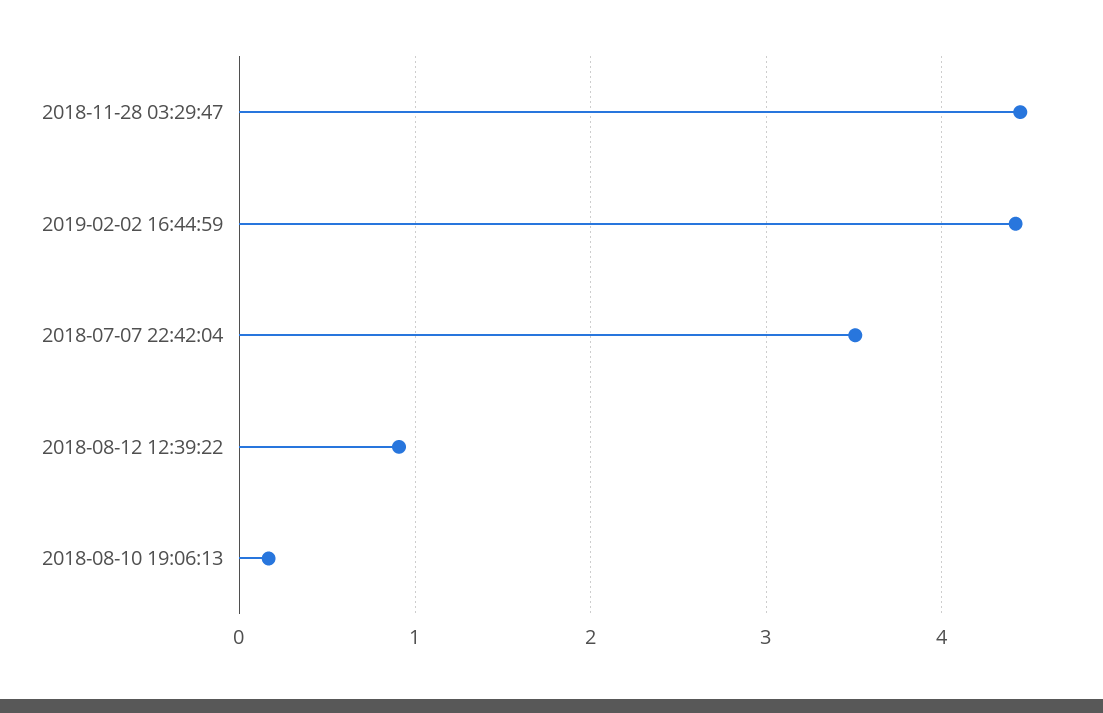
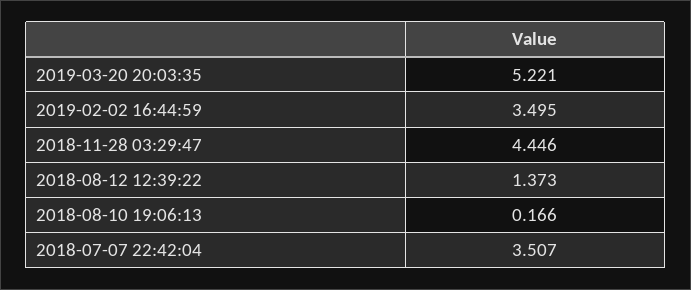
  {
    "2018-11-28 03:29:47": 4.446,
-   "2019-02-02 16:44:59": 4.4,
+   "2019-02-02 16:44:59": 3.495,
    "2018-07-07 22:42:04": 3.507,
-   "2018-08-12 12:39:22": 0.9,
+   "2018-08-12 12:39:22": 1.373,
-   "2018-08-10 19:06:13": 0.166
+   "2018-08-10 19:06:13": 0.166,
+   "2019-03-20 20:03:35": 5.221
  }

